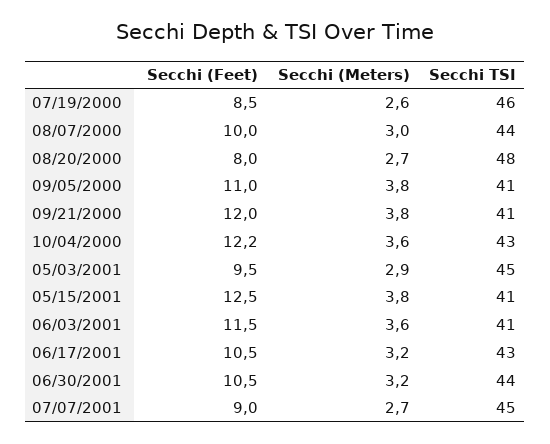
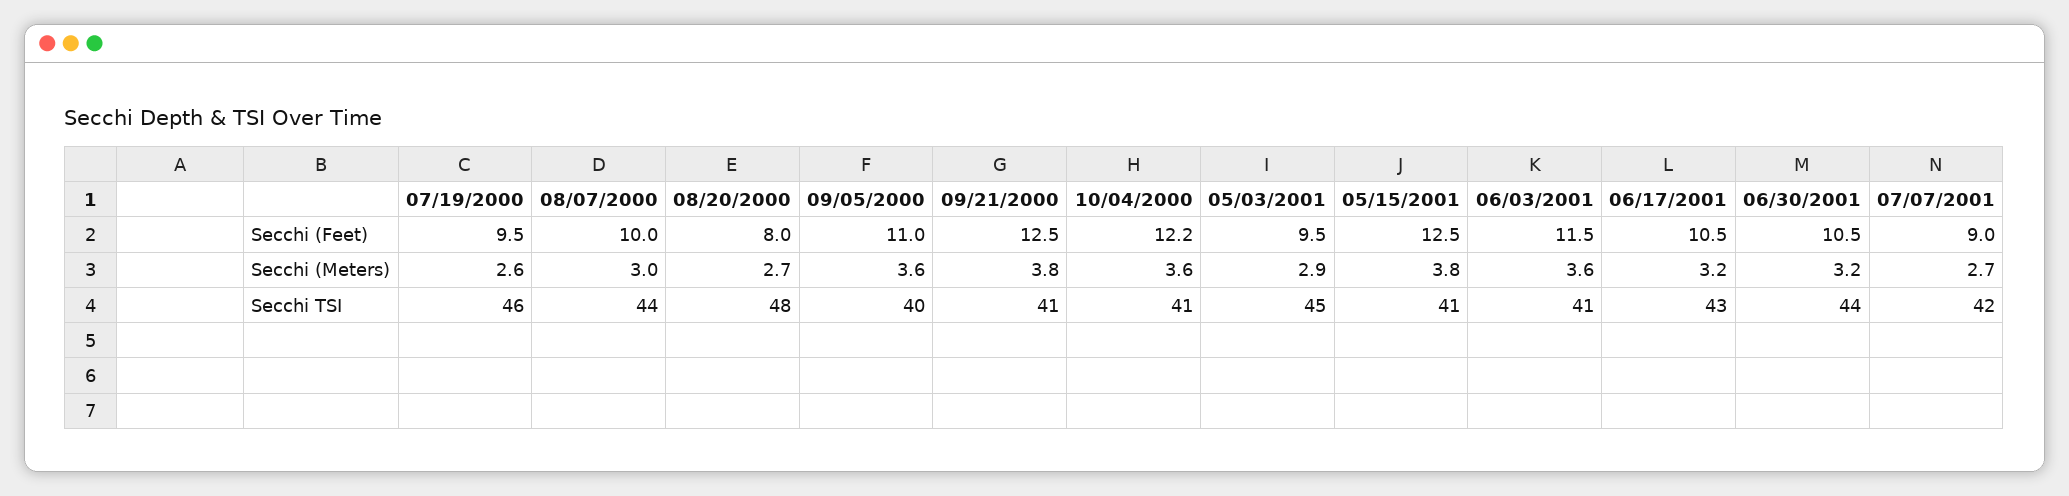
  {
    "Secchi (Feet)": {
-     "07/19/2000": 8.5,
+     "07/19/2000": 9.5,
      "08/07/2000": 10,
      "08/20/2000": 8,
      "09/05/2000": 11,
-     "09/21/2000": 12,
+     "09/21/2000": 12.5,
      "10/04/2000": 12.2,
      "05/03/2001": 9.5,
      "05/15/2001": 12.5,
      "06/03/2001": 11.5,
      "06/17/2001": 10.5,
      "06/30/2001": 10.5,
      "07/07/2001": 9
    },
    "Secchi (Meters)": {
      "07/19/2000": 2.6,
      "08/07/2000": 3,
      "08/20/2000": 2.7,
-     "09/05/2000": 3.8,
+     "09/05/2000": 3.6,
      "09/21/2000": 3.8,
      "10/04/2000": 3.6,
      "05/03/2001": 2.9,
      "05/15/2001": 3.8,
      "06/03/2001": 3.6,
      "06/17/2001": 3.2,
      "06/30/2001": 3.2,
      "07/07/2001": 2.7
    },
    "Secchi TSI": {
      "07/19/2000": 46,
      "08/07/2000": 44,
      "08/20/2000": 48,
-     "09/05/2000": 41,
+     "09/05/2000": 40,
      "09/21/2000": 41,
-     "10/04/2000": 43,
+     "10/04/2000": 41,
      "05/03/2001": 45,
      "05/15/2001": 41,
      "06/03/2001": 41,
      "06/17/2001": 43,
      "06/30/2001": 44,
-     "07/07/2001": 45
+     "07/07/2001": 42
    }
  }

